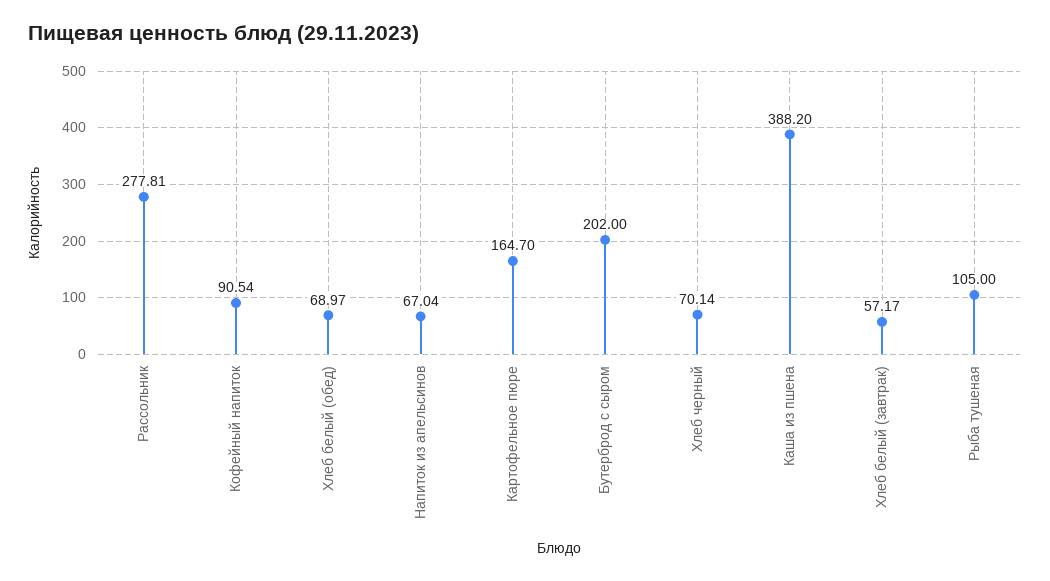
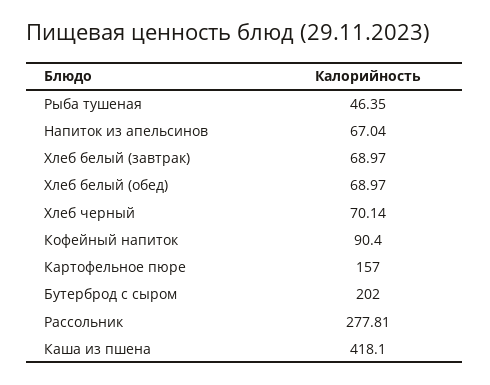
  {
    "Рассольник": 277.81,
-   "Кофейный напиток": 90.54,
+   "Кофейный напиток": 90.4,
    "Хлеб белый (обед)": 68.97,
    "Напиток из апельсинов": 67.04,
-   "Картофельное пюре": 164.7,
+   "Картофельное пюре": 157,
    "Бутерброд с сыром": 202,
    "Хлеб черный": 70.14,
-   "Каша из пшена": 388.2,
+   "Каша из пшена": 418.1,
-   "Хлеб белый (завтрак)": 57.17,
+   "Хлеб белый (завтрак)": 68.97,
-   "Рыба тушеная": 105
+   "Рыба тушеная": 46.35
  }

